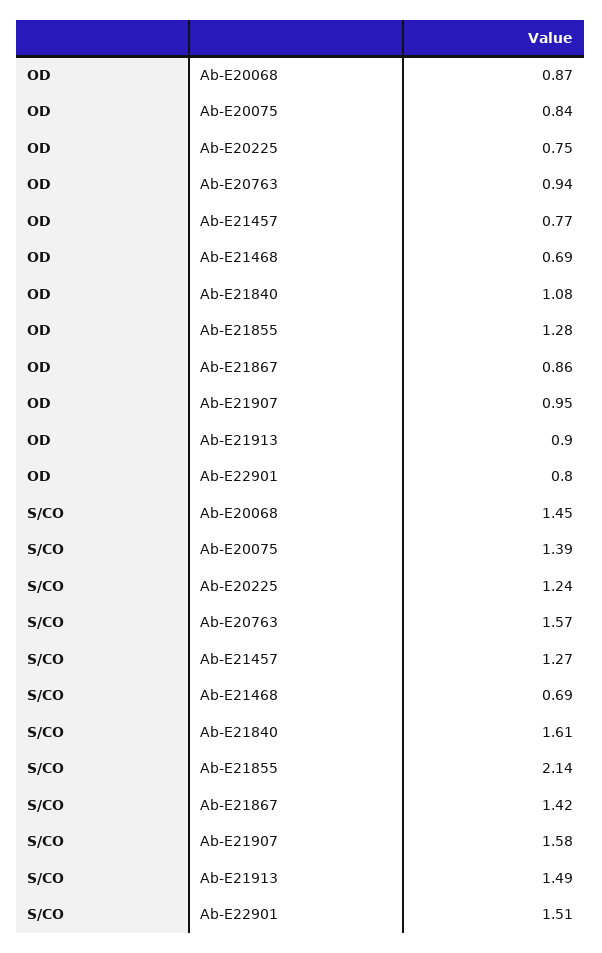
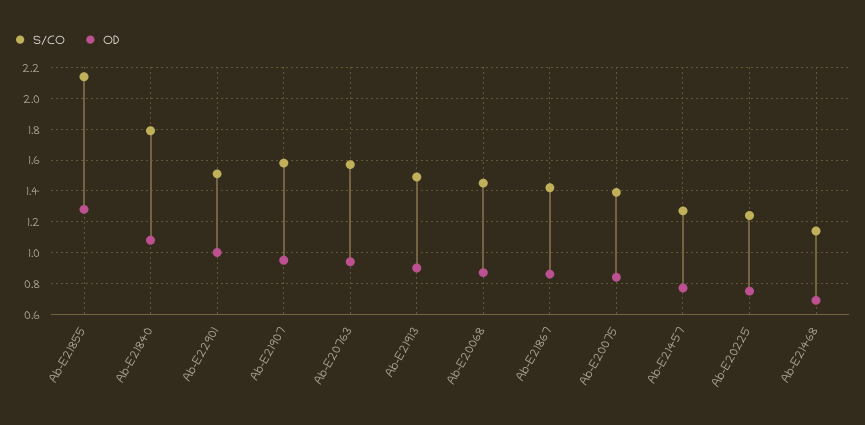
  {
    "OD": {
      "Ab-E20068": 0.87,
      "Ab-E20075": 0.84,
      "Ab-E20225": 0.75,
      "Ab-E20763": 0.94,
      "Ab-E21457": 0.77,
      "Ab-E21468": 0.69,
      "Ab-E21840": 1.08,
      "Ab-E21855": 1.28,
      "Ab-E21867": 0.86,
      "Ab-E21907": 0.95,
      "Ab-E21913": 0.9,
-     "Ab-E22901": 0.8
+     "Ab-E22901": 1
    },
    "S/CO": {
      "Ab-E20068": 1.45,
      "Ab-E20075": 1.39,
      "Ab-E20225": 1.24,
      "Ab-E20763": 1.57,
      "Ab-E21457": 1.27,
-     "Ab-E21468": 0.69,
+     "Ab-E21468": 1.15,
-     "Ab-E21840": 1.61,
+     "Ab-E21840": 1.8,
      "Ab-E21855": 2.14,
      "Ab-E21867": 1.42,
      "Ab-E21907": 1.58,
      "Ab-E21913": 1.49,
      "Ab-E22901": 1.51
    }
  }

